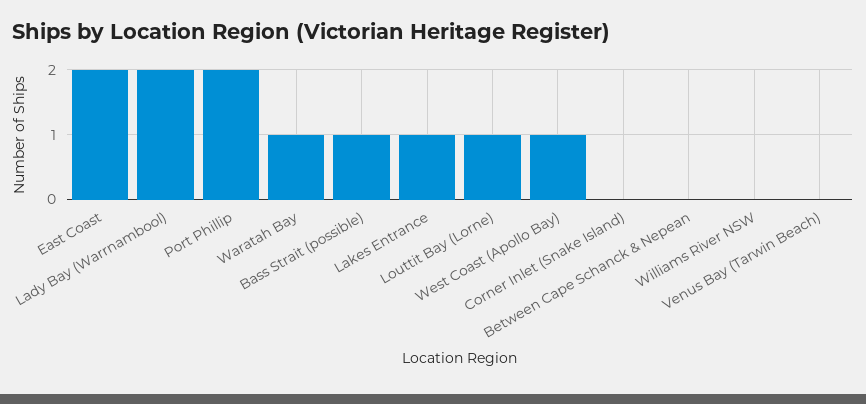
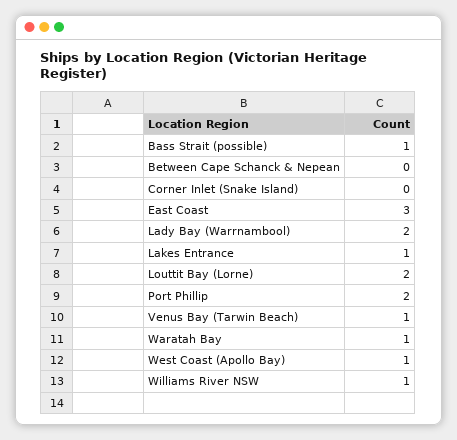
  {
-   "East Coast": 2,
+   "East Coast": 3,
    "Lady Bay (Warrnambool)": 2,
    "Port Phillip": 2,
    "Waratah Bay": 1,
    "Bass Strait (possible)": 1,
    "Lakes Entrance": 1,
-   "Louttit Bay (Lorne)": 1,
+   "Louttit Bay (Lorne)": 2,
    "West Coast (Apollo Bay)": 1,
    "Corner Inlet (Snake Island)": 0,
    "Between Cape Schanck & Nepean": 0,
-   "Williams River NSW": 0,
+   "Williams River NSW": 1,
-   "Venus Bay (Tarwin Beach)": 0
+   "Venus Bay (Tarwin Beach)": 1
  }

